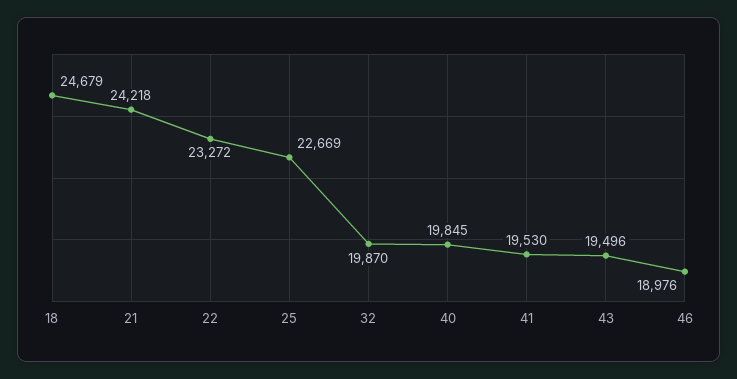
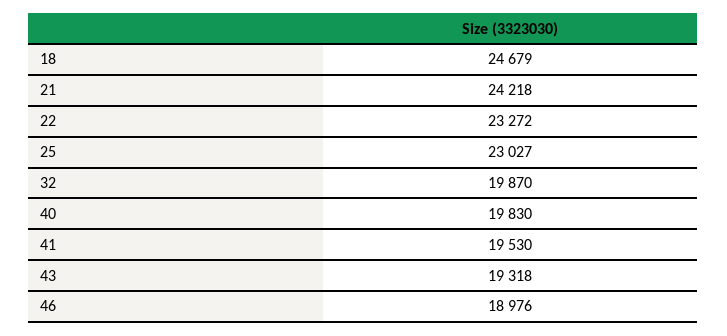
  {
    "18": 24679,
    "21": 24218,
    "22": 23272,
-   "25": 22669,
+   "25": 23027,
    "32": 19870,
-   "40": 19845,
+   "40": 19830,
    "41": 19530,
-   "43": 19496,
+   "43": 19318,
    "46": 18976
  }

